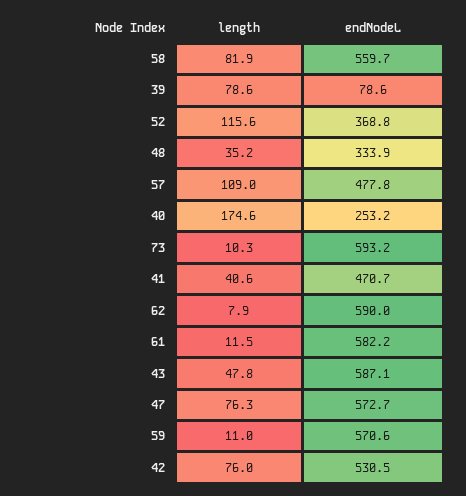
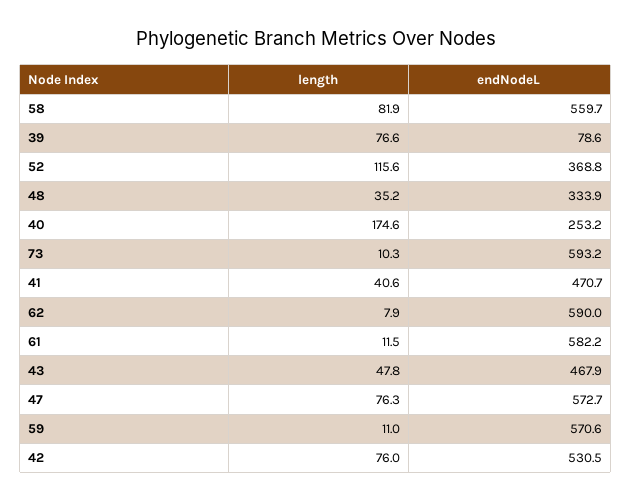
  {
    "length": {
      "58": 81.9,
-     "39": 78.6,
+     "39": 76.6,
      "52": 115.6,
      "48": 35.2,
-     "57": 109,
      "40": 174.6,
      "73": 10.3,
      "41": 40.6,
      "62": 7.9,
      "61": 11.5,
      "43": 47.8,
      "47": 76.3,
      "59": 11,
      "42": 76
    },
    "endNodeL": {
      "58": 559.7,
      "39": 78.6,
      "52": 368.8,
      "48": 333.9,
-     "57": 477.8,
      "40": 253.2,
      "73": 593.2,
      "41": 470.7,
      "62": 590,
      "61": 582.2,
-     "43": 587.1,
+     "43": 467.9,
      "47": 572.7,
      "59": 570.6,
      "42": 530.5
    }
  }

